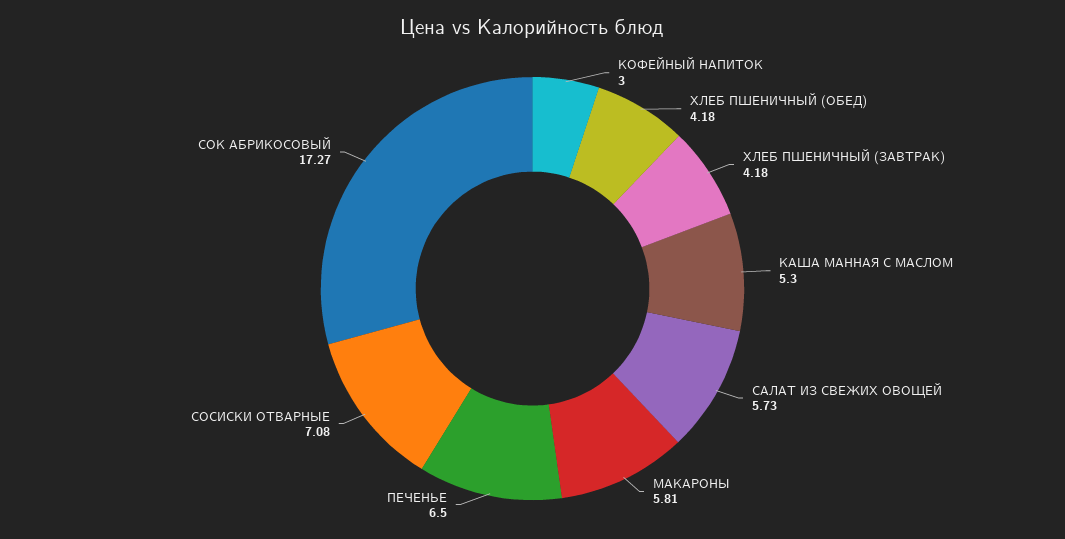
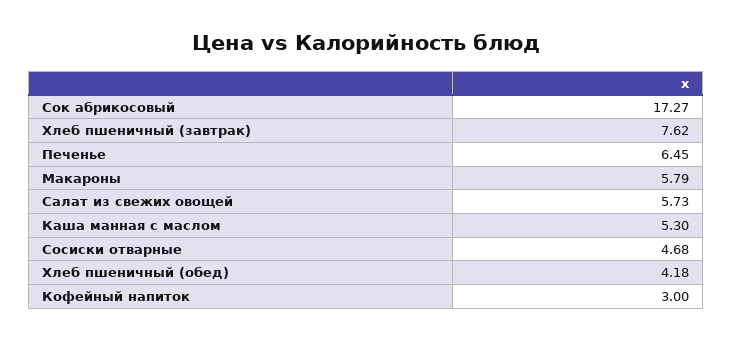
  {
    "КОФЕЙНЫЙ НАПИТОК": 3,
    "ХЛЕБ ПШЕНИЧНЫЙ (ОБЕД)": 4.18,
-   "ХЛЕБ ПШЕНИЧНЫЙ (ЗАВТРАК)": 4.18,
+   "ХЛЕБ ПШЕНИЧНЫЙ (ЗАВТРАК)": 7.62,
    "КАША МАННАЯ С МАСЛОМ": 5.3,
    "САЛАТ ИЗ СВЕЖИХ ОВОЩЕЙ": 5.73,
-   "МАКАРОНЫ": 5.81,
+   "МАКАРОНЫ": 5.79,
-   "ПЕЧЕНЬЕ": 6.5,
+   "ПЕЧЕНЬЕ": 6.45,
-   "СОСИСКИ ОТВАРНЫЕ": 7.08,
+   "СОСИСКИ ОТВАРНЫЕ": 4.68,
    "СОК АБРИКОСОВЫЙ": 17.27
  }

